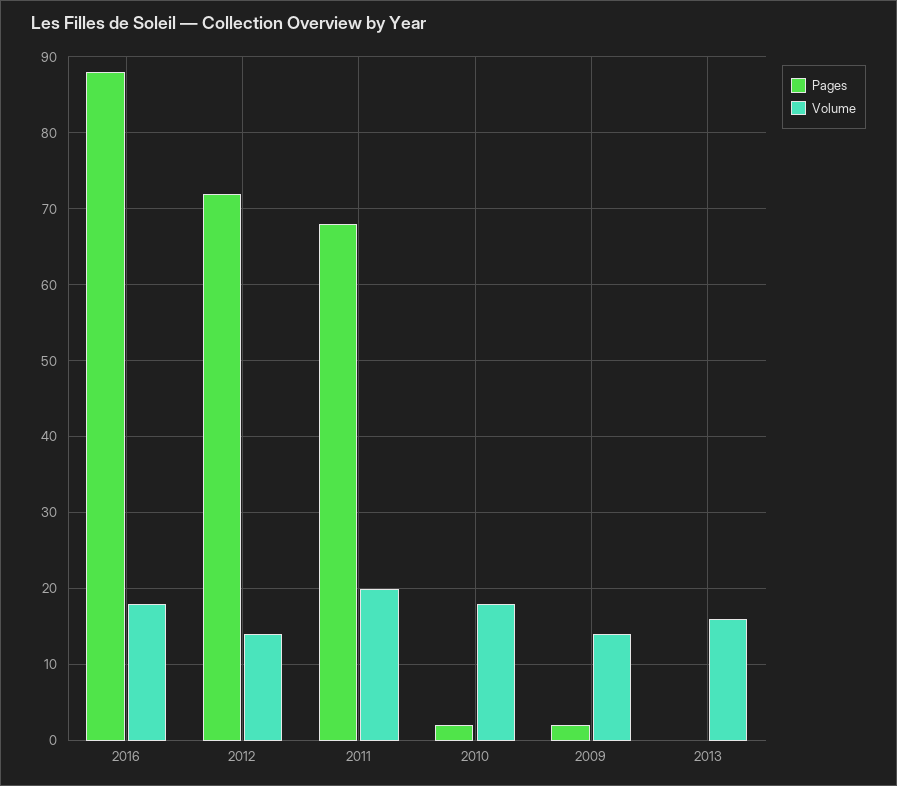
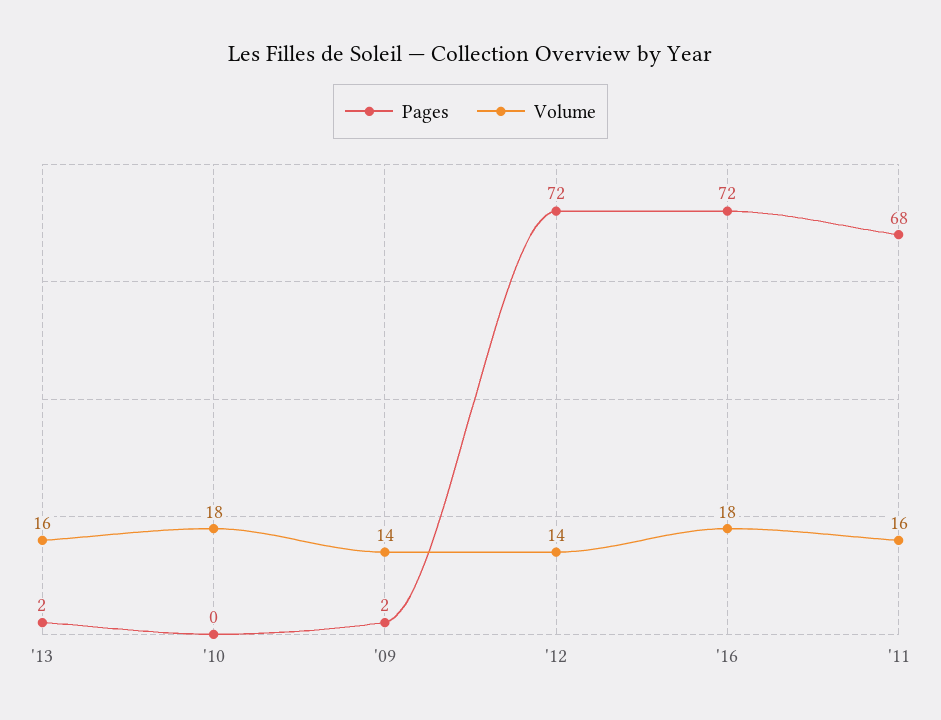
  {
    "Pages": {
-     "2016": 88,
+     "2016": 72,
      "2012": 72,
      "2011": 68,
-     "2010": 2,
+     "2010": 0,
      "2009": 2,
-     "2013": 0
+     "2013": 2
    },
    "Volume": {
      "2016": 18,
      "2012": 14,
-     "2011": 20,
+     "2011": 16,
      "2010": 18,
      "2009": 14,
      "2013": 16
    }
  }

